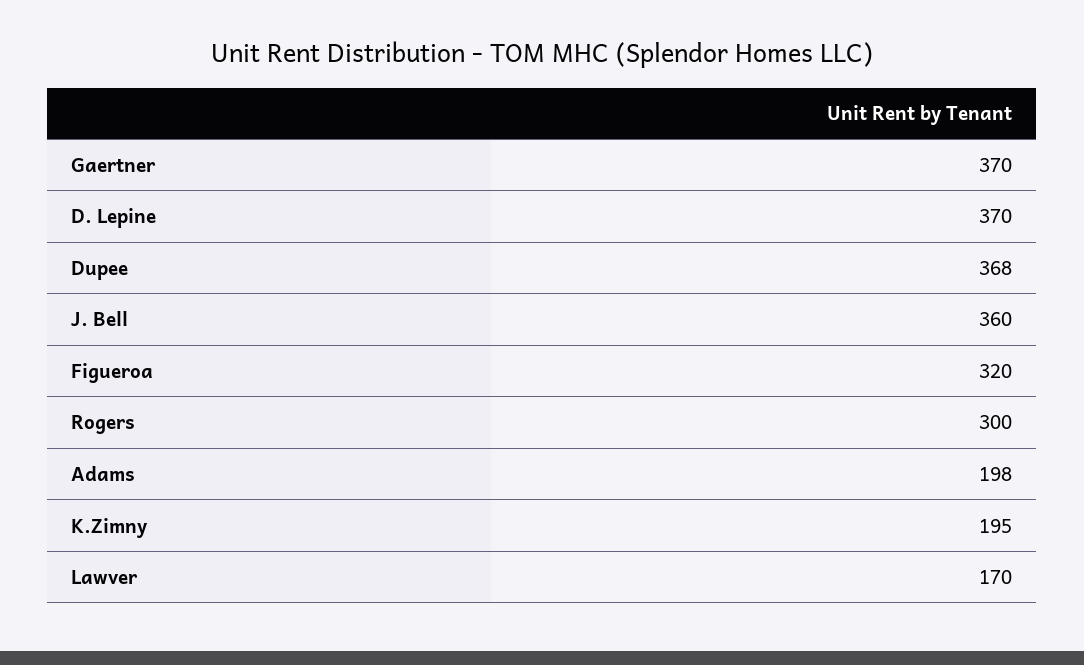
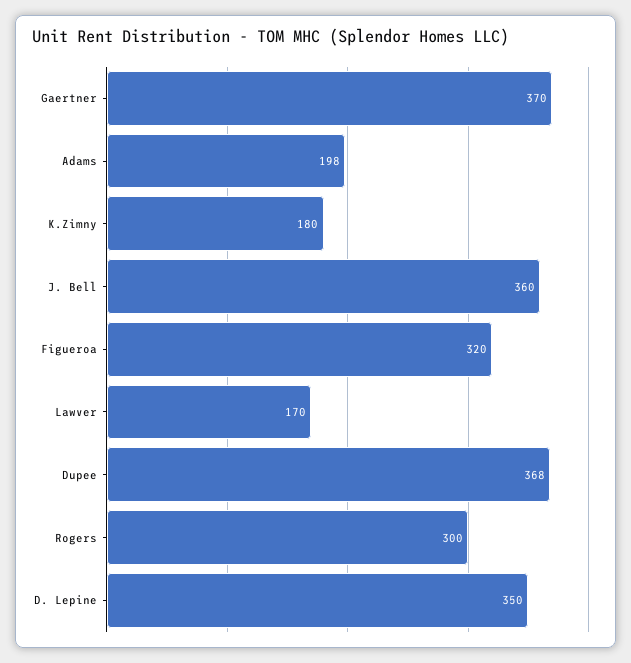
  {
    "Gaertner": 370,
-   "D. Lepine": 370,
+   "D. Lepine": 350,
    "Dupee": 368,
    "J. Bell": 360,
    "Figueroa": 320,
    "Rogers": 300,
    "Adams": 198,
-   "K.Zimny": 195,
+   "K.Zimny": 180,
    "Lawver": 170
  }

